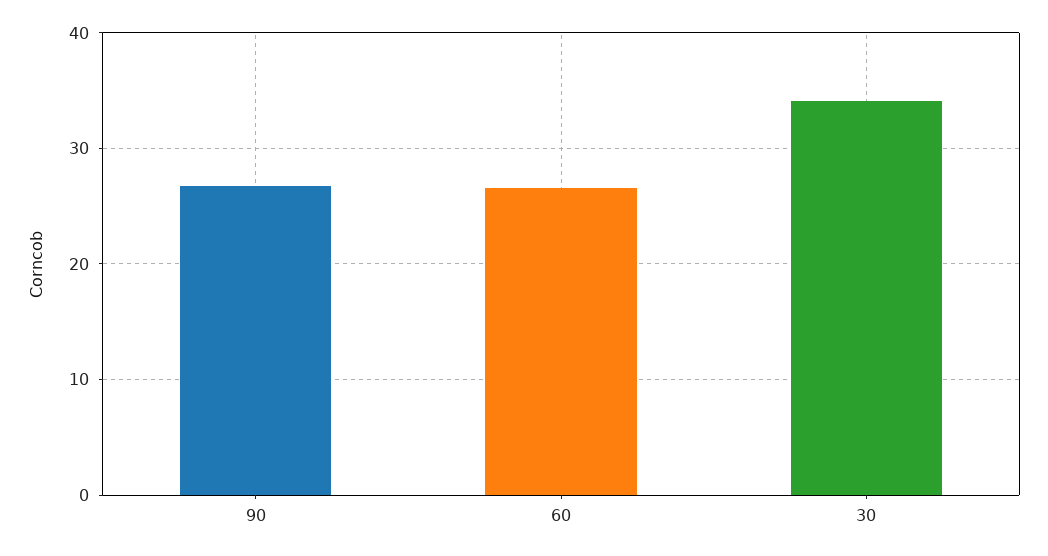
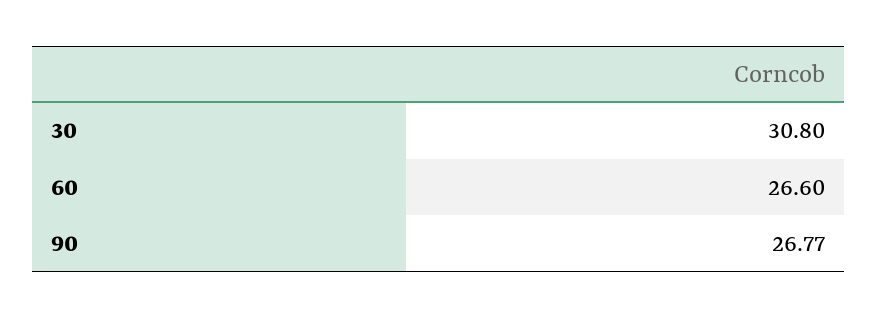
  {
    "90": 26.77,
    "60": 26.6,
-   "30": 34
+   "30": 30.8
  }

